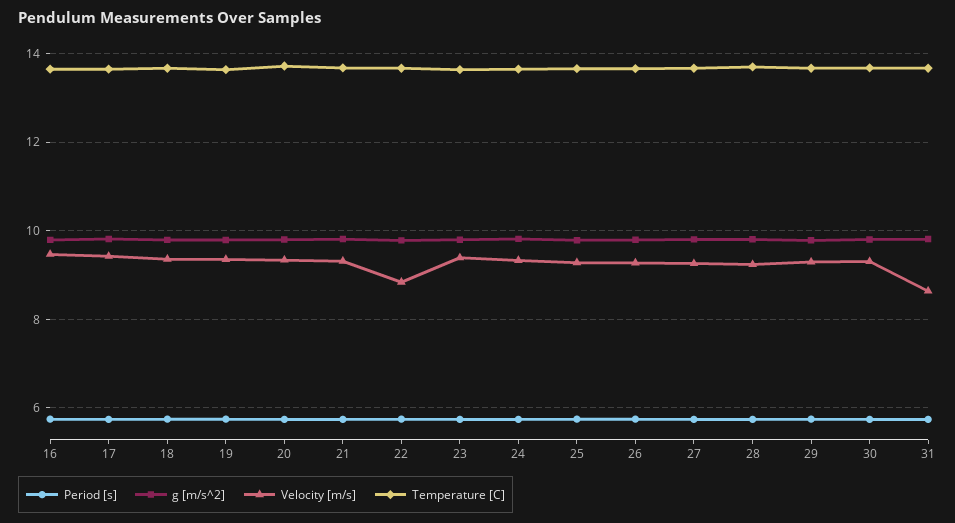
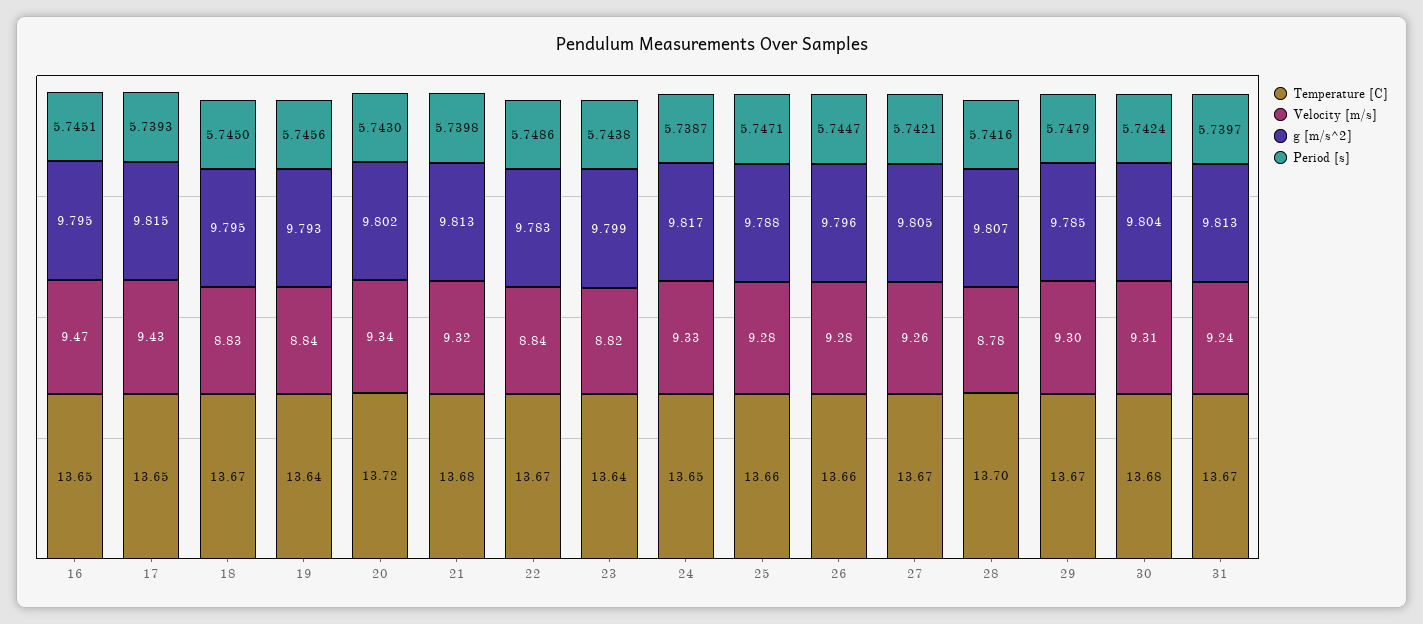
  {
    "Period [s]": {
      "16": 5.7451,
      "17": 5.7393,
      "18": 5.745,
      "19": 5.7456,
      "20": 5.743,
      "21": 5.7398,
      "22": 5.7486,
      "23": 5.7438,
      "24": 5.7387,
      "25": 5.7471,
      "26": 5.7447,
      "27": 5.7421,
      "28": 5.7416,
      "29": 5.7479,
      "30": 5.7424,
      "31": 5.7397
    },
    "g [m/s^2]": {
      "16": 9.795,
      "17": 9.815,
      "18": 9.795,
      "19": 9.793,
      "20": 9.802,
      "21": 9.813,
      "22": 9.783,
      "23": 9.799,
      "24": 9.817,
      "25": 9.788,
      "26": 9.796,
      "27": 9.805,
      "28": 9.807,
      "29": 9.785,
      "30": 9.804,
      "31": 9.813
    },
    "Velocity [m/s]": {
      "16": 9.47,
      "17": 9.43,
-     "18": 9.4,
+     "18": 8.83,
-     "19": 9.4,
+     "19": 8.84,
      "20": 9.34,
      "21": 9.32,
      "22": 8.84,
-     "23": 9.4,
+     "23": 8.82,
      "24": 9.33,
      "25": 9.28,
      "26": 9.28,
      "27": 9.26,
-     "28": 9.2,
+     "28": 8.78,
      "29": 9.3,
      "30": 9.31,
-     "31": 8.6
+     "31": 9.24
    },
    "Temperature [C]": {
      "16": 13.65,
      "17": 13.65,
      "18": 13.67,
      "19": 13.64,
      "20": 13.72,
      "21": 13.68,
      "22": 13.67,
      "23": 13.64,
      "24": 13.65,
      "25": 13.66,
      "26": 13.66,
      "27": 13.67,
      "28": 13.7,
      "29": 13.67,
      "30": 13.68,
      "31": 13.67
    }
  }

